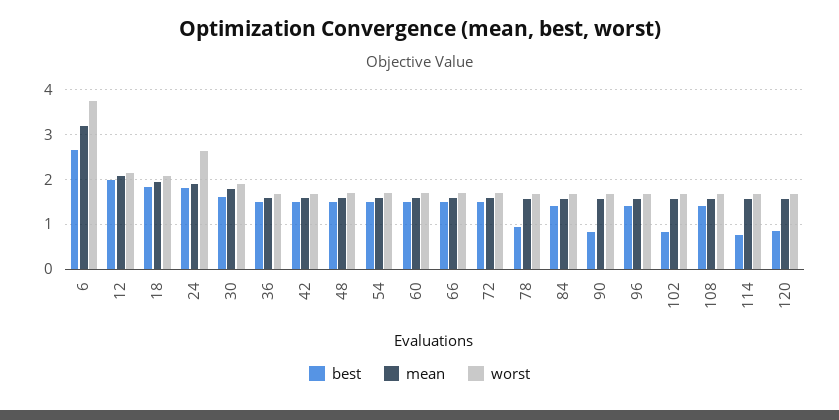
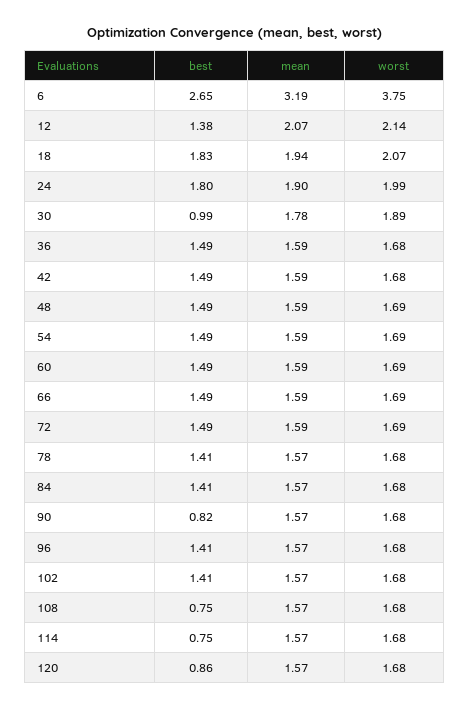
  {
    "best": {
      "6": 2.65,
-     "12": 2,
+     "12": 1.38,
      "18": 1.83,
      "24": 1.8,
-     "30": 1.6,
+     "30": 0.99,
      "36": 1.49,
      "42": 1.49,
      "48": 1.49,
      "54": 1.49,
      "60": 1.49,
      "66": 1.49,
      "72": 1.49,
-     "78": 1,
+     "78": 1.41,
      "84": 1.41,
      "90": 0.82,
      "96": 1.41,
-     "102": 0.8,
+     "102": 1.41,
-     "108": 1.4,
+     "108": 0.75,
      "114": 0.75,
      "120": 0.86
    },
    "mean": {
      "6": 3.19,
      "12": 2.07,
      "18": 1.94,
      "24": 1.9,
      "30": 1.78,
      "36": 1.59,
      "42": 1.59,
      "48": 1.59,
      "54": 1.59,
      "60": 1.59,
      "66": 1.59,
      "72": 1.59,
      "78": 1.57,
      "84": 1.57,
      "90": 1.57,
      "96": 1.57,
      "102": 1.57,
      "108": 1.57,
      "114": 1.57,
      "120": 1.57
    },
    "worst": {
      "6": 3.75,
      "12": 2.14,
      "18": 2.07,
-     "24": 2.6,
+     "24": 1.99,
      "30": 1.89,
      "36": 1.68,
      "42": 1.68,
      "48": 1.69,
      "54": 1.69,
      "60": 1.69,
      "66": 1.69,
      "72": 1.69,
      "78": 1.68,
      "84": 1.68,
      "90": 1.68,
      "96": 1.68,
      "102": 1.68,
      "108": 1.68,
      "114": 1.68,
      "120": 1.68
    }
  }

